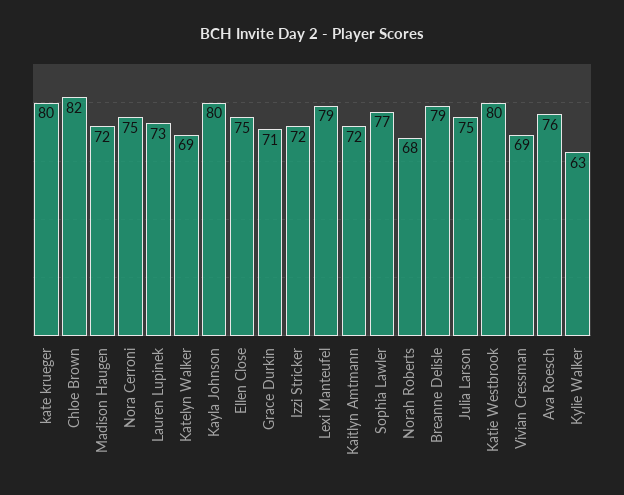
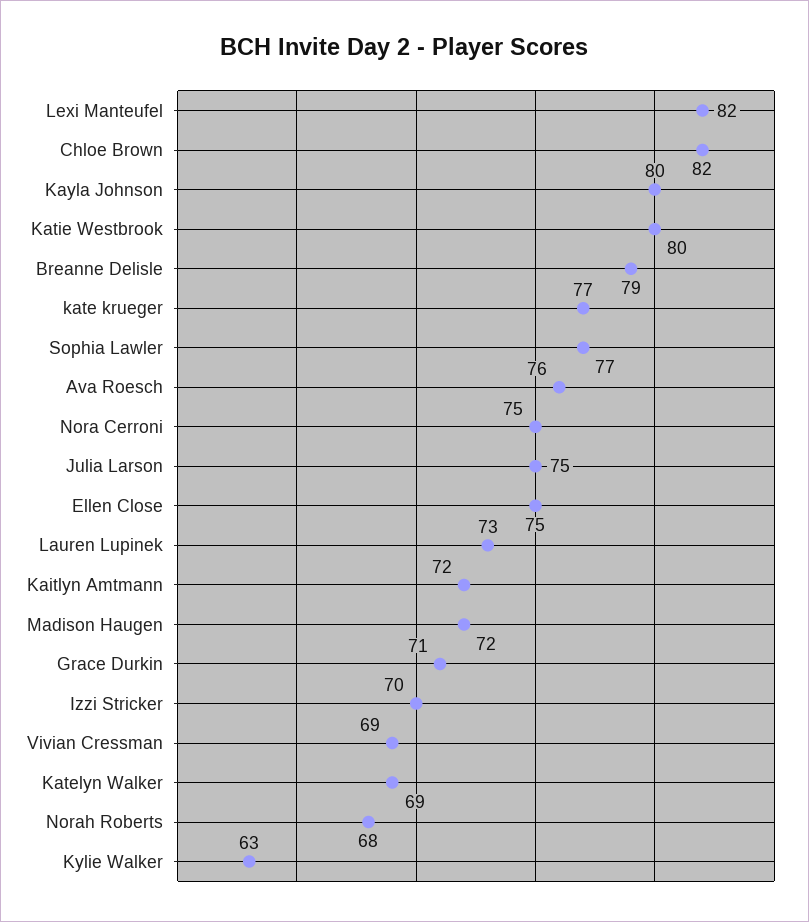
  {
-   "kate krueger": 80,
+   "kate krueger": 77,
    "Chloe Brown": 82,
    "Madison Haugen": 72,
    "Nora Cerroni": 75,
    "Lauren Lupinek": 73,
    "Katelyn Walker": 69,
    "Kayla Johnson": 80,
    "Ellen Close": 75,
    "Grace Durkin": 71,
-   "Izzi Stricker": 72,
+   "Izzi Stricker": 70,
-   "Lexi Manteufel": 79,
+   "Lexi Manteufel": 82,
    "Kaitlyn Amtmann": 72,
    "Sophia Lawler": 77,
    "Norah Roberts": 68,
    "Breanne Delisle": 79,
    "Julia Larson": 75,
    "Katie Westbrook": 80,
    "Vivian Cressman": 69,
    "Ava Roesch": 76,
    "Kylie Walker": 63
  }

